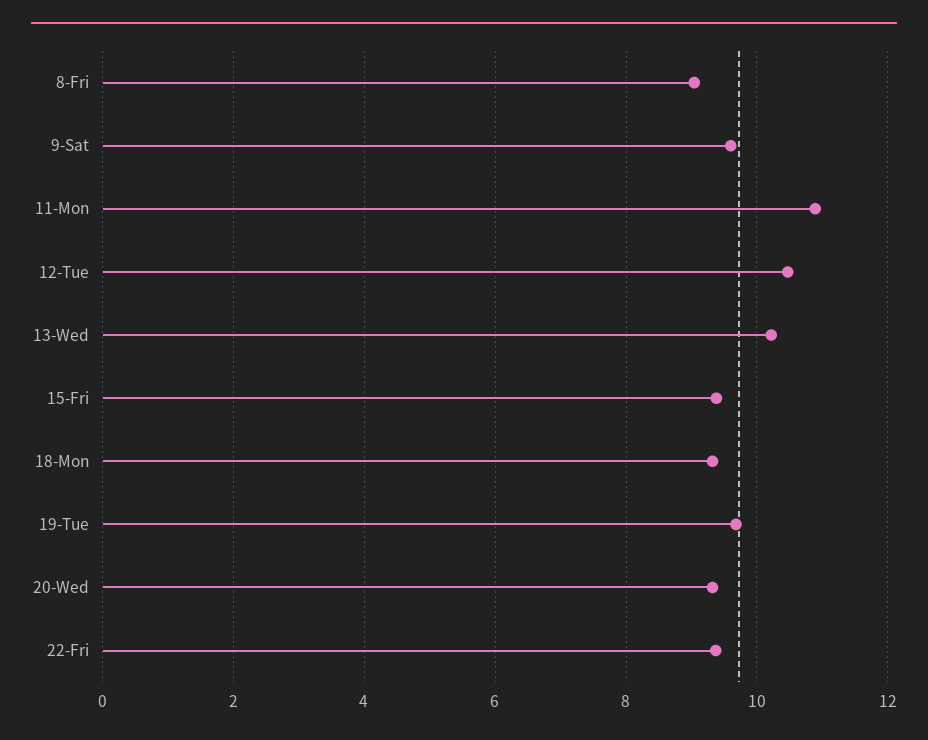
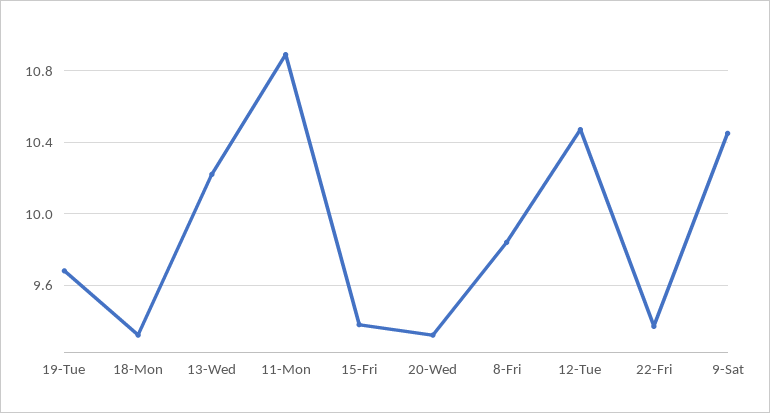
  {
-   "8-Fri": 9,
+   "8-Fri": 9.85,
-   "9-Sat": 9.6,
+   "9-Sat": 10.45,
    "11-Mon": 10.9,
    "12-Tue": 10.45,
    "13-Wed": 10.2,
    "15-Fri": 9.4,
    "18-Mon": 9.3,
    "19-Tue": 9.7,
    "20-Wed": 9.3,
    "22-Fri": 9.35
  }

